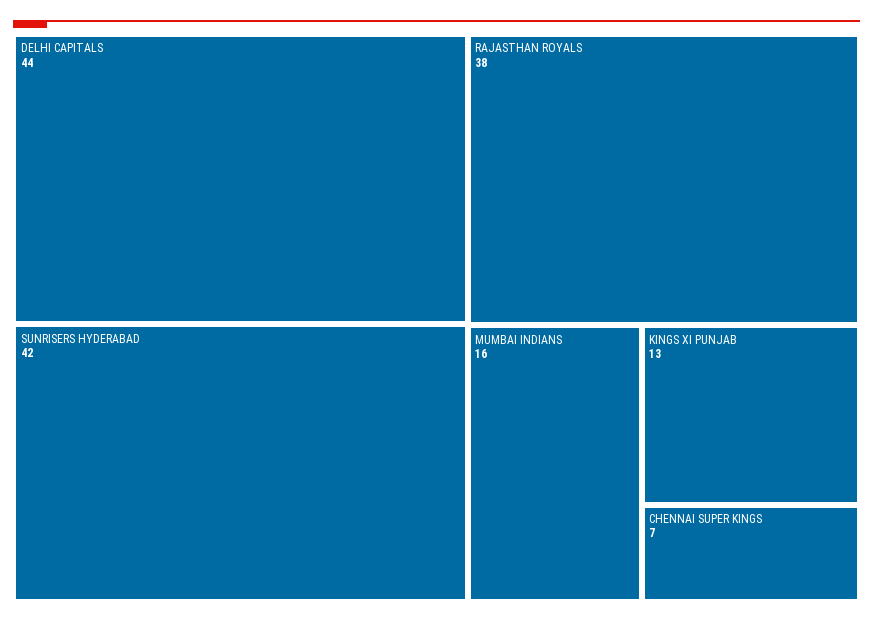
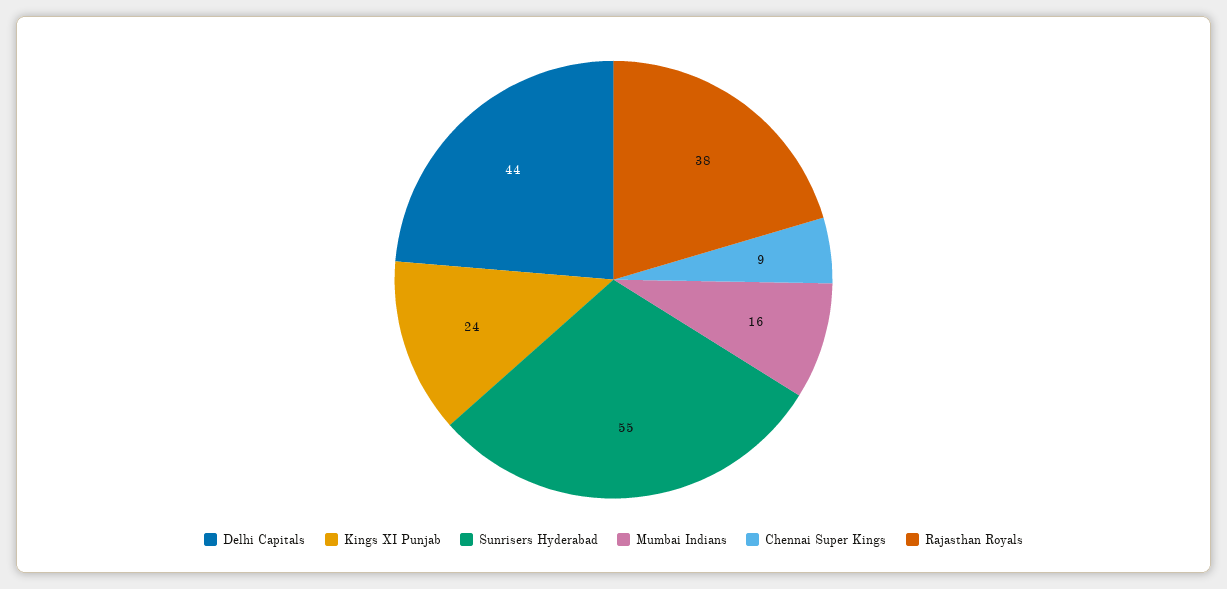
  {
    "DELHI CAPITALS": 44,
-   "SUNRISERS HYDERABAD": 42,
+   "SUNRISERS HYDERABAD": 55,
    "RAJASTHAN ROYALS": 38,
    "MUMBAI INDIANS": 16,
-   "KINGS XI PUNJAB": 13,
+   "KINGS XI PUNJAB": 24,
-   "CHENNAI SUPER KINGS": 7
+   "CHENNAI SUPER KINGS": 9
  }

